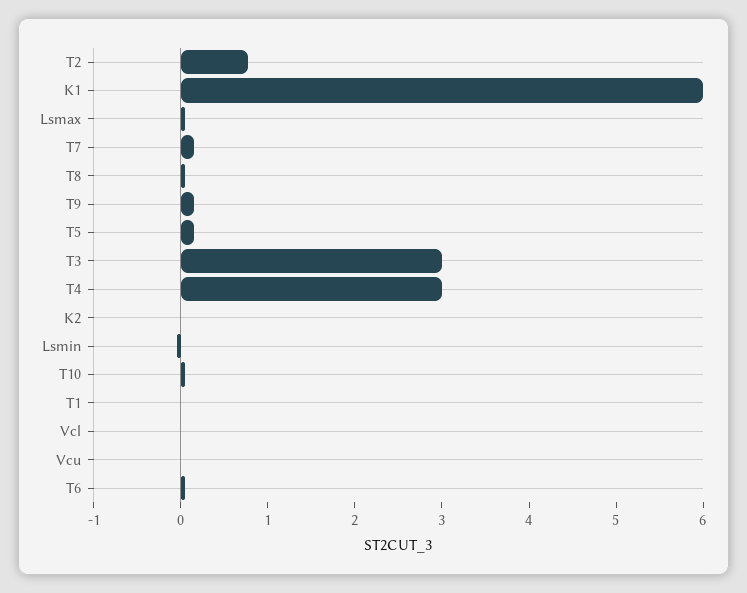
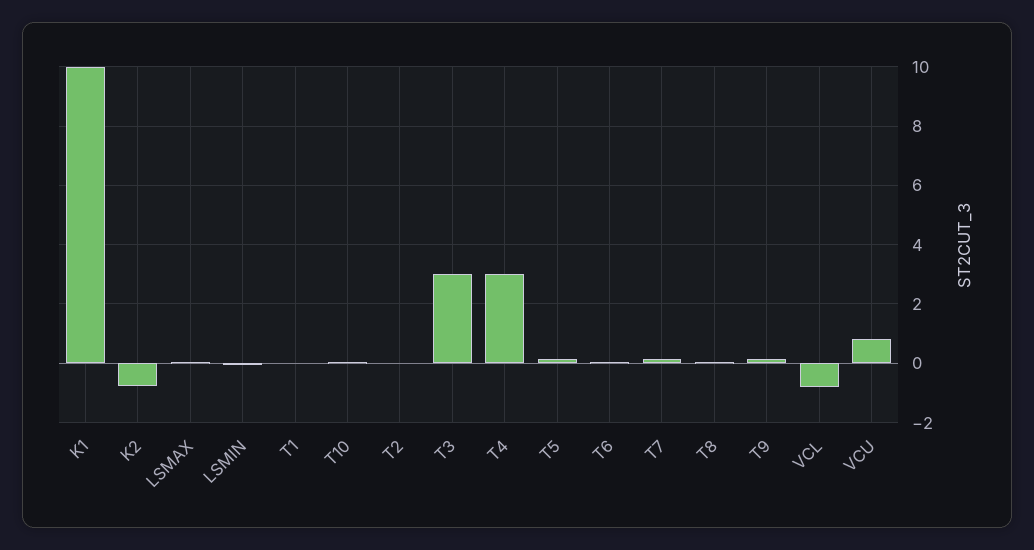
  {
-   "T2": 0.8,
+   "T2": 0,
-   "K1": 6,
+   "K1": 10,
    "Lsmax": 0,
    "T7": 0.2,
    "T8": 0,
    "T9": 0.2,
    "T5": 0.2,
    "T3": 3,
    "T4": 3,
-   "K2": 0,
+   "K2": -0.75,
    "Lsmin": 0,
    "T10": 0,
    "T1": 0,
-   "Vcl": 0,
+   "Vcl": -0.75,
-   "Vcu": 0,
+   "Vcu": 0.75,
    "T6": 0
  }

